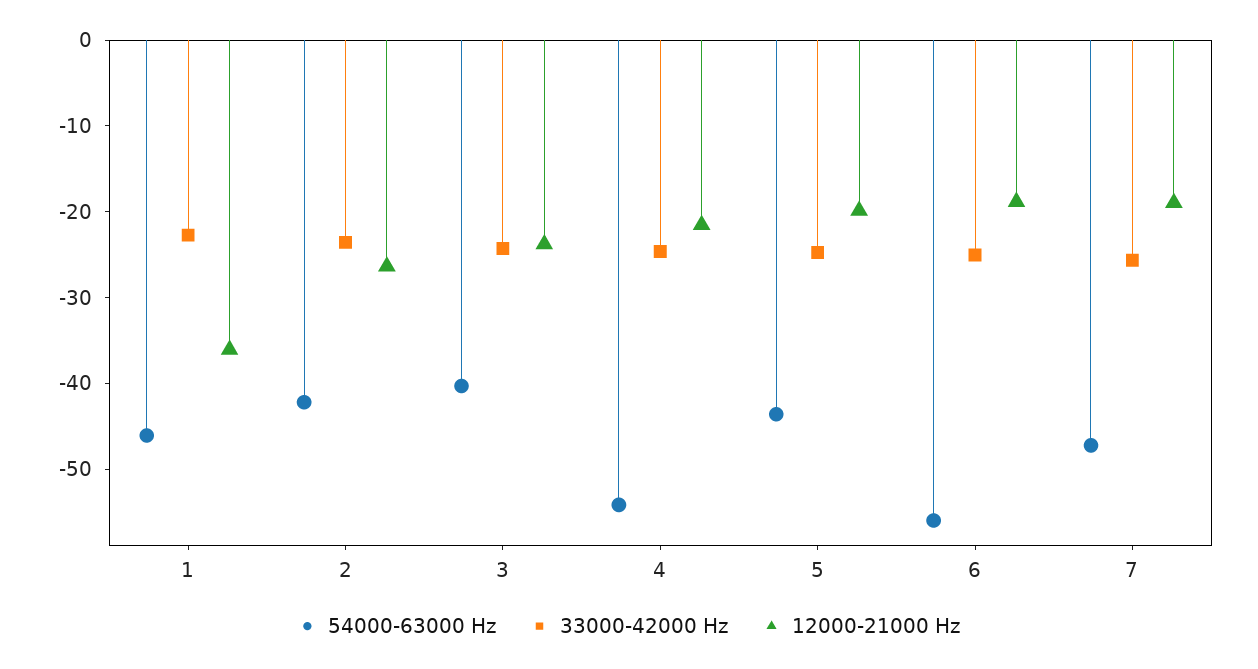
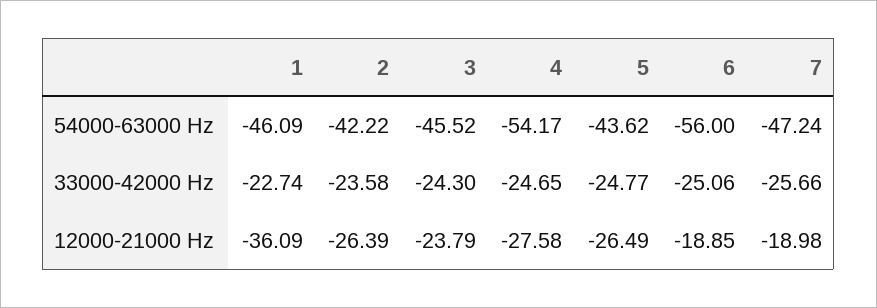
  {
    "54000-63000 Hz": {
      "1": -46.09,
      "2": -42.22,
-     "3": -40,
+     "3": -45.52,
      "4": -54.17,
      "5": -43.62,
      "6": -56,
      "7": -47.24
    },
    "33000-42000 Hz": {
      "1": -22.74,
      "2": -23.58,
      "3": -24.3,
      "4": -24.65,
      "5": -24.77,
      "6": -25.06,
      "7": -25.66
    },
    "12000-21000 Hz": {
      "1": -36.09,
      "2": -26.39,
      "3": -23.79,
-     "4": -22,
+     "4": -27.58,
-     "5": -20,
+     "5": -26.49,
      "6": -18.85,
      "7": -18.98
    }
  }

